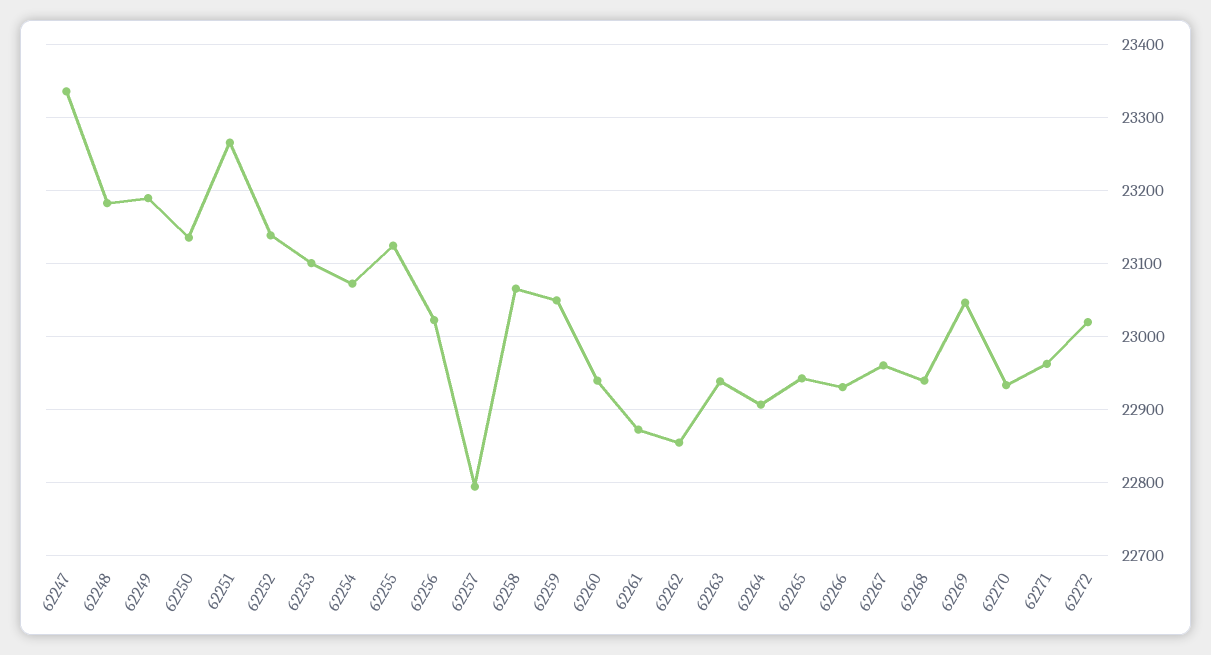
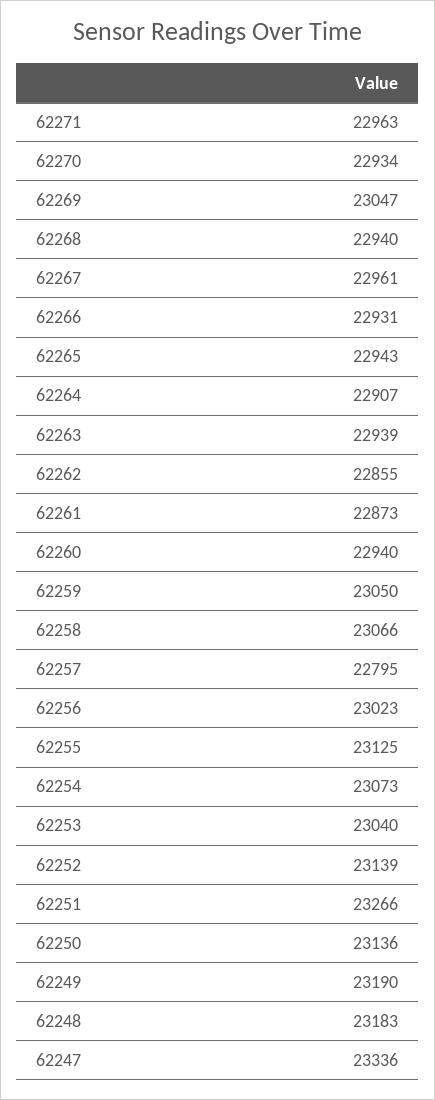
  {
    "62247": 23336,
    "62248": 23183,
    "62249": 23190,
    "62250": 23136,
    "62251": 23266,
    "62252": 23139,
-   "62253": 23100,
+   "62253": 23040,
    "62254": 23073,
    "62255": 23125,
    "62256": 23023,
    "62257": 22795,
    "62258": 23066,
    "62259": 23050,
    "62260": 22940,
    "62261": 22873,
    "62262": 22855,
    "62263": 22939,
    "62264": 22907,
    "62265": 22943,
    "62266": 22931,
    "62267": 22961,
    "62268": 22940,
    "62269": 23047,
    "62270": 22934,
-   "62271": 22963,
+   "62271": 22963
-   "62272": 23020
  }

